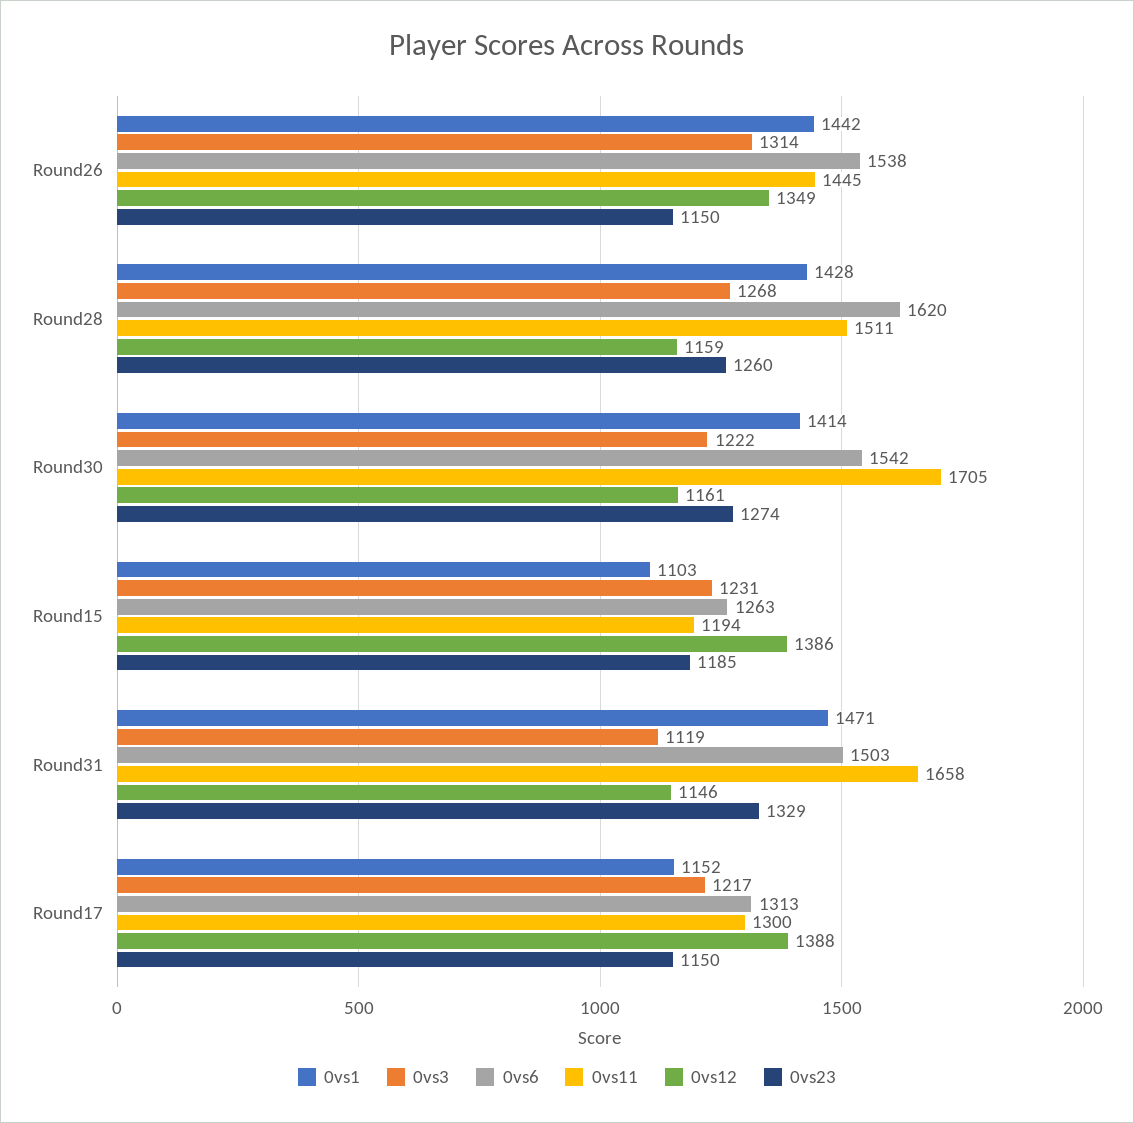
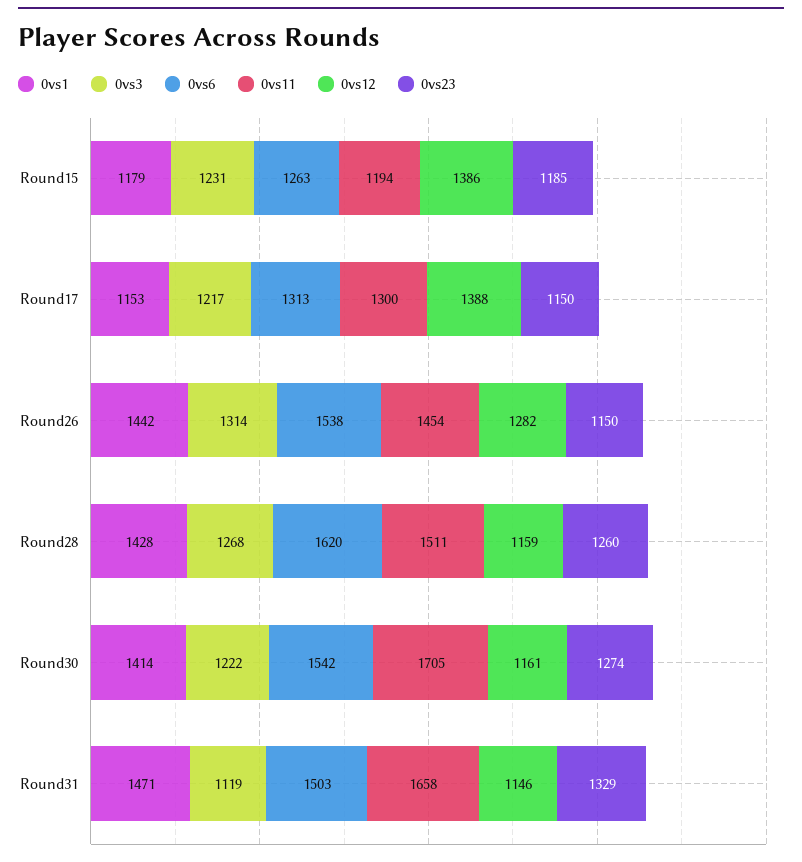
  {
    "0vs1": {
      "Round26": 1442,
      "Round28": 1428,
      "Round30": 1414,
-     "Round15": 1103,
+     "Round15": 1179,
      "Round31": 1471,
-     "Round17": 1152
+     "Round17": 1153
    },
    "0vs3": {
      "Round26": 1314,
      "Round28": 1268,
      "Round30": 1222,
      "Round15": 1231,
      "Round31": 1119,
      "Round17": 1217
    },
    "0vs6": {
      "Round26": 1538,
      "Round28": 1620,
      "Round30": 1542,
      "Round15": 1263,
      "Round31": 1503,
      "Round17": 1313
    },
    "0vs11": {
-     "Round26": 1445,
+     "Round26": 1454,
      "Round28": 1511,
      "Round30": 1705,
      "Round15": 1194,
      "Round31": 1658,
      "Round17": 1300
    },
    "0vs12": {
-     "Round26": 1349,
+     "Round26": 1282,
      "Round28": 1159,
      "Round30": 1161,
      "Round15": 1386,
      "Round31": 1146,
      "Round17": 1388
    },
    "0vs23": {
      "Round26": 1150,
      "Round28": 1260,
      "Round30": 1274,
      "Round15": 1185,
      "Round31": 1329,
      "Round17": 1150
    }
  }

